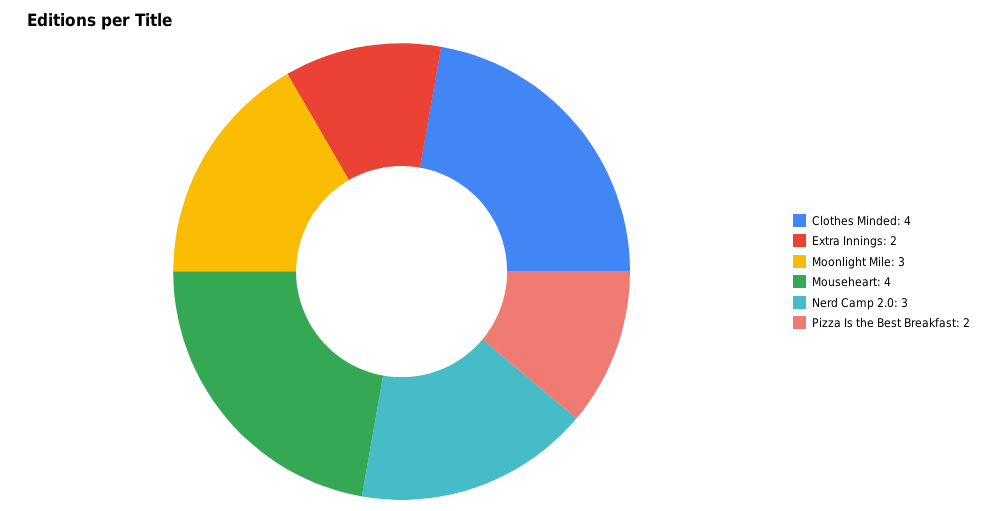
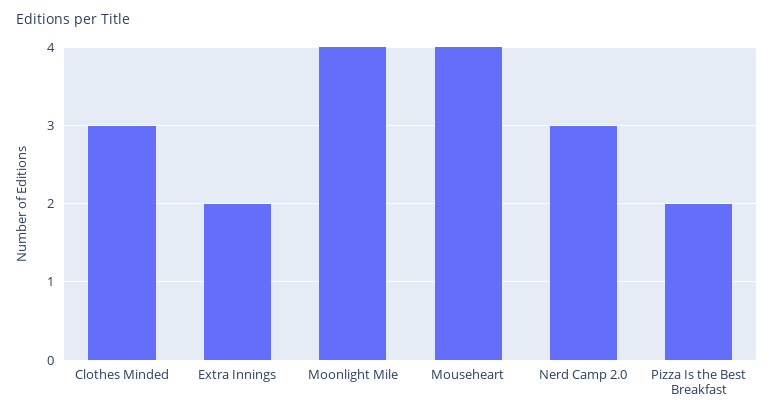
  {
-   "Clothes Minded": 4,
+   "Clothes Minded": 3,
    "Extra Innings": 2,
-   "Moonlight Mile": 3,
+   "Moonlight Mile": 4,
    "Mouseheart": 4,
    "Nerd Camp 2.0": 3,
    "Pizza Is the Best Breakfast": 2
  }

